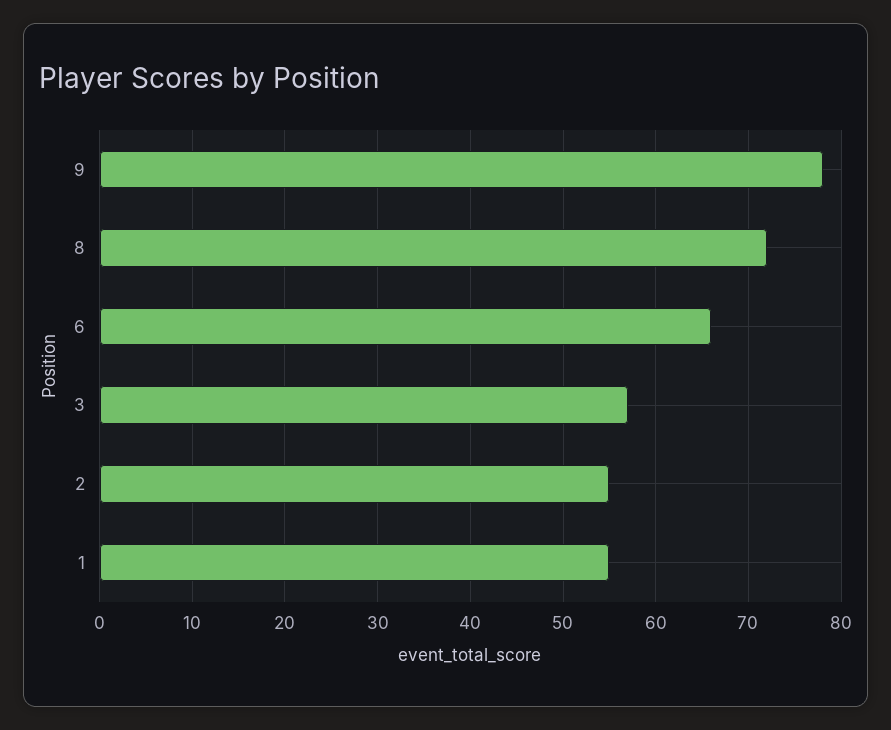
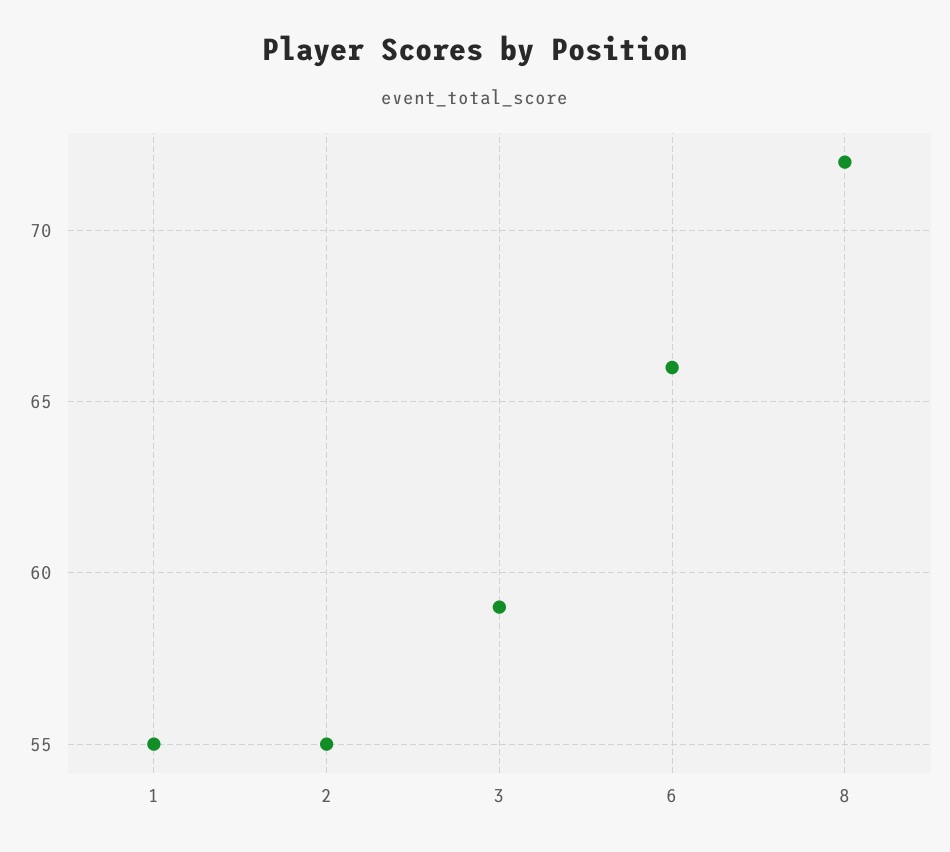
  {
-   "9": 78,
    "8": 72,
    "6": 66,
-   "3": 57,
+   "3": 59,
    "2": 55,
    "1": 55
  }

